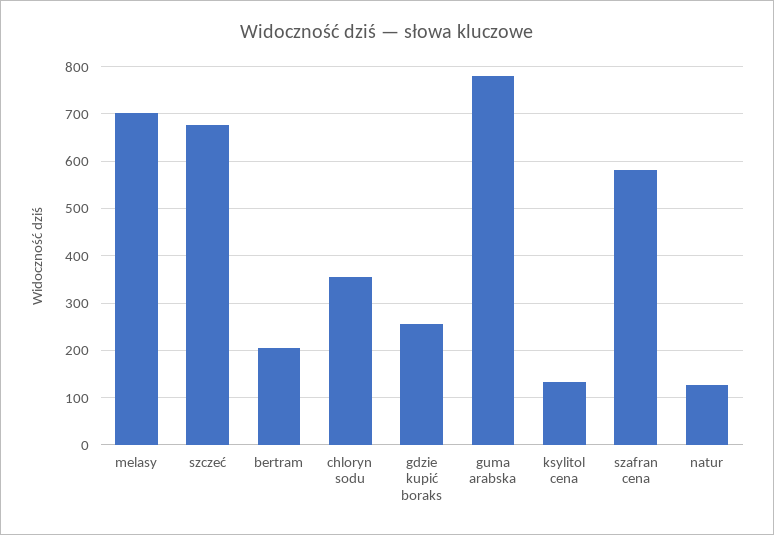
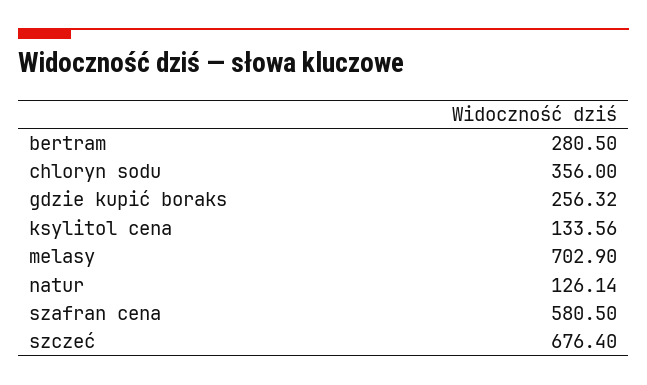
  {
    "melasy": 702.9,
    "szczeć": 676.4,
-   "bertram": 200,
+   "bertram": 280.5,
    "chloryn sodu": 356,
    "gdzie kupić boraks": 256.32,
-   "guma arabska": 780,
    "ksylitol cena": 133.56,
    "szafran cena": 580.5,
    "natur": 126.14
  }

